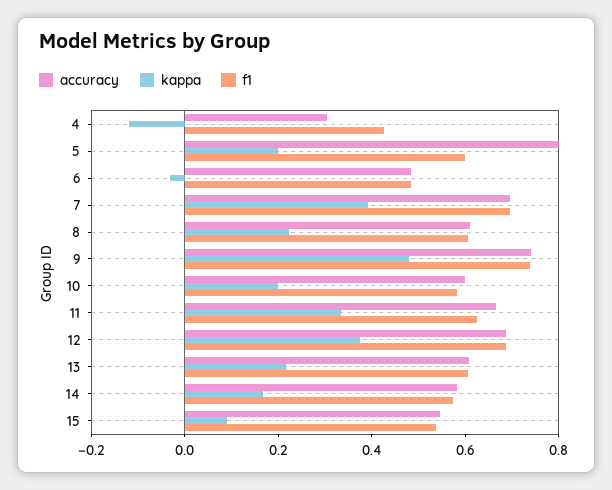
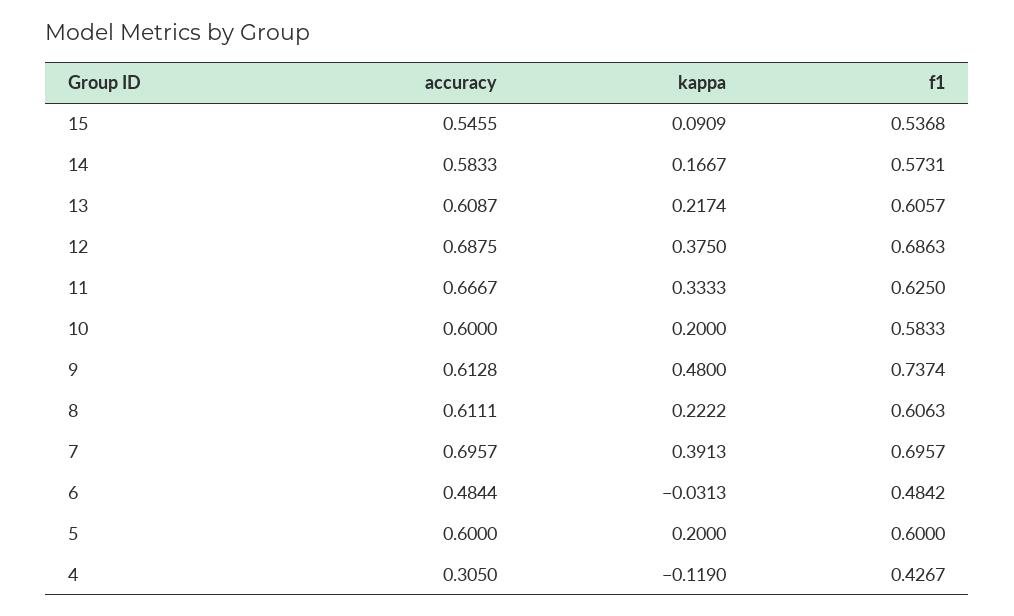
  {
    "accuracy": {
      "4": 0.305,
-     "5": 0.8,
+     "5": 0.6,
      "6": 0.4844,
      "7": 0.6957,
      "8": 0.6111,
-     "9": 0.75,
+     "9": 0.6128,
      "10": 0.6,
      "11": 0.6667,
      "12": 0.6875,
      "13": 0.6087,
      "14": 0.5833,
      "15": 0.5455
    },
    "kappa": {
      "4": -0.119,
      "5": 0.2,
      "6": -0.0313,
      "7": 0.3913,
      "8": 0.2222,
      "9": 0.48,
      "10": 0.2,
      "11": 0.3333,
      "12": 0.375,
      "13": 0.2174,
      "14": 0.1667,
      "15": 0.0909
    },
    "f1": {
      "4": 0.4267,
      "5": 0.6,
      "6": 0.4842,
      "7": 0.6957,
      "8": 0.6063,
      "9": 0.7374,
      "10": 0.5833,
      "11": 0.625,
      "12": 0.6863,
      "13": 0.6057,
      "14": 0.5731,
      "15": 0.5368
    }
  }

